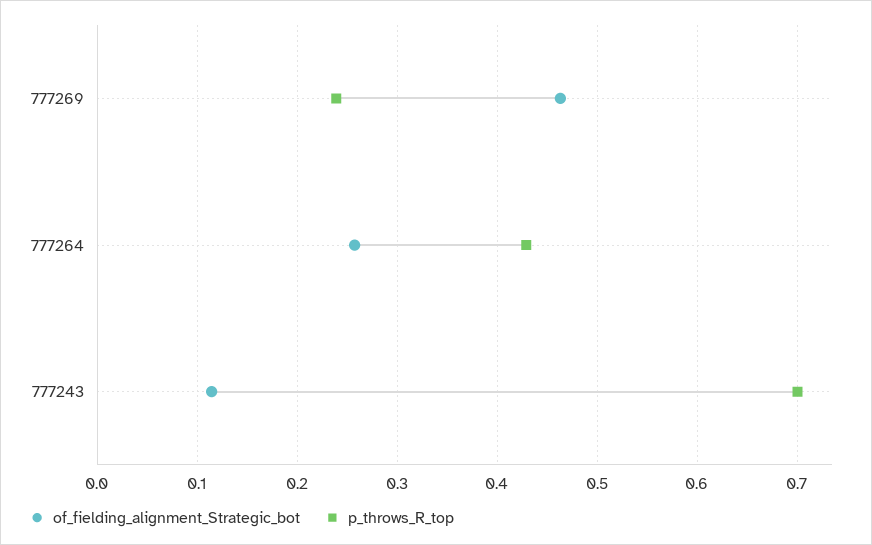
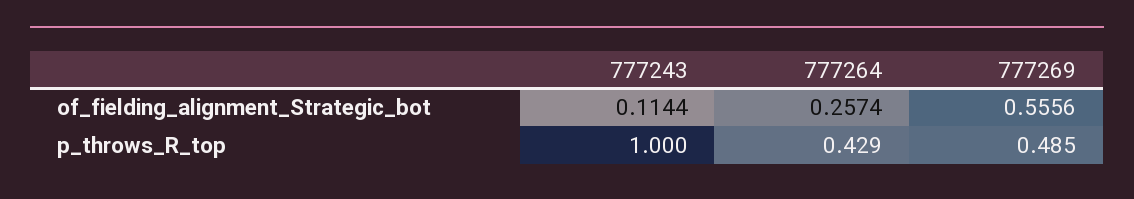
  {
    "of_fielding_alignment_Strategic_bot": {
-     "777269": 0.46,
+     "777269": 0.5556,
      "777264": 0.2574,
      "777243": 0.1144
    },
    "p_throws_R_top": {
-     "777269": 0.24,
+     "777269": 0.485,
      "777264": 0.429,
-     "777243": 0.7
+     "777243": 1
    }
  }

